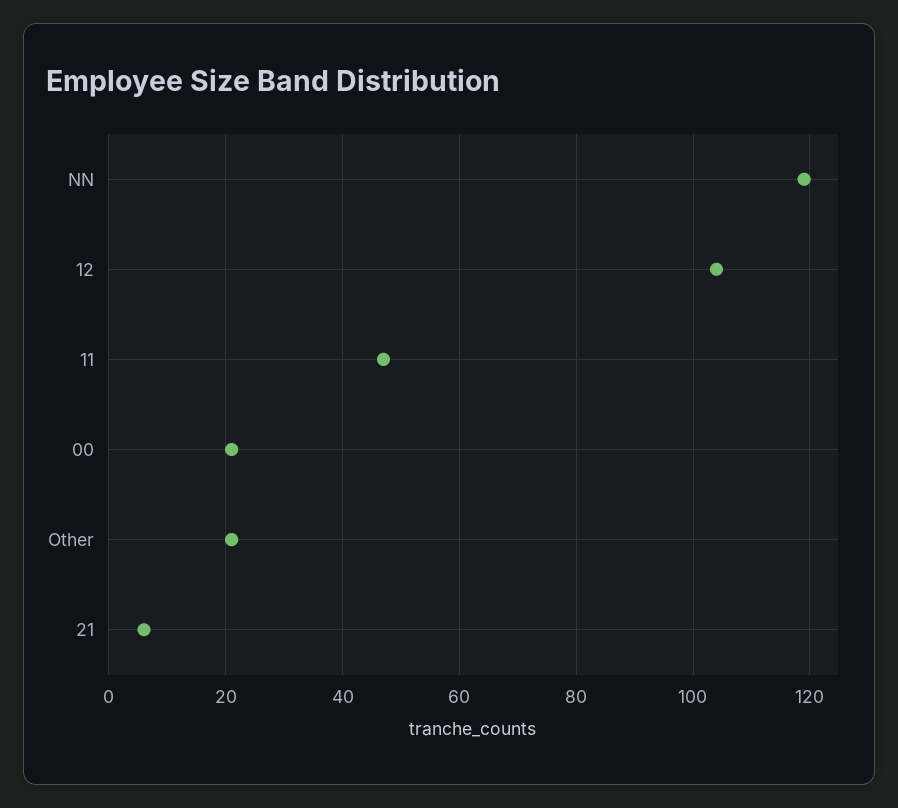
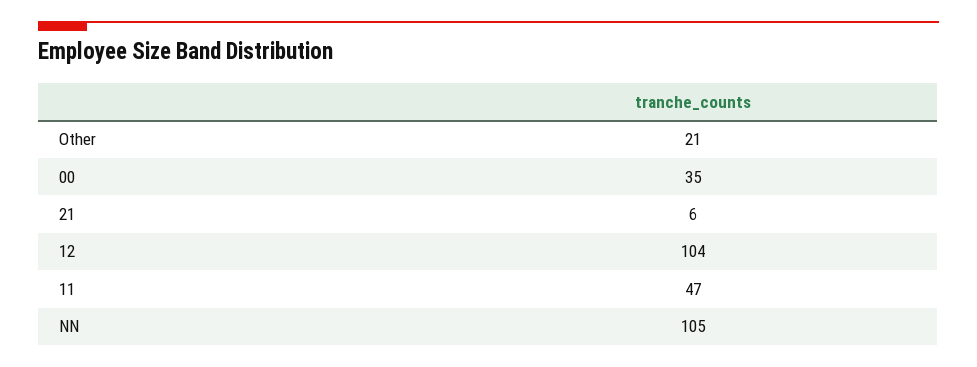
  {
-   "NN": 120,
+   "NN": 105,
    "12": 104,
    "11": 47,
-   "00": 20,
+   "00": 35,
    "Other": 21,
    "21": 6
  }

